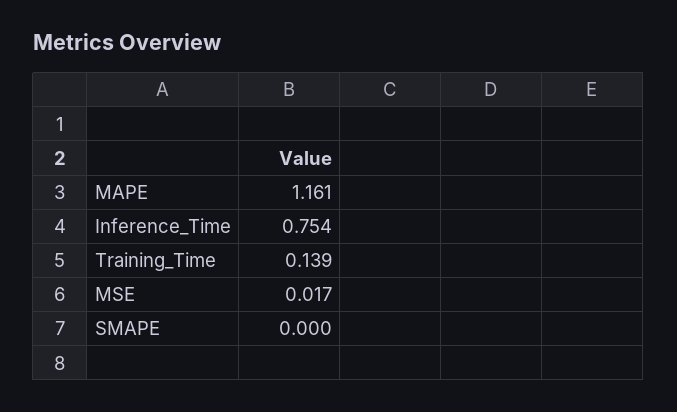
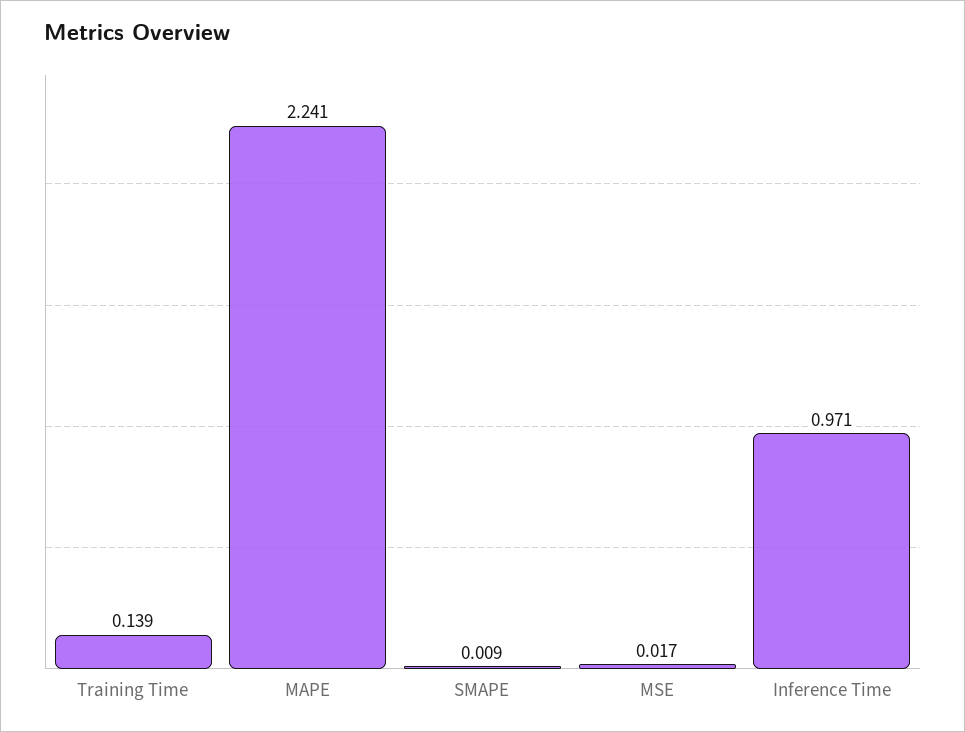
  {
-   "MAPE": 1.161,
+   "MAPE": 2.241,
-   "Inference_Time": 0.754,
+   "Inference_Time": 0.971,
    "Training_Time": 0.139,
    "MSE": 0.017,
-   "SMAPE": 0
+   "SMAPE": 0.009
  }

